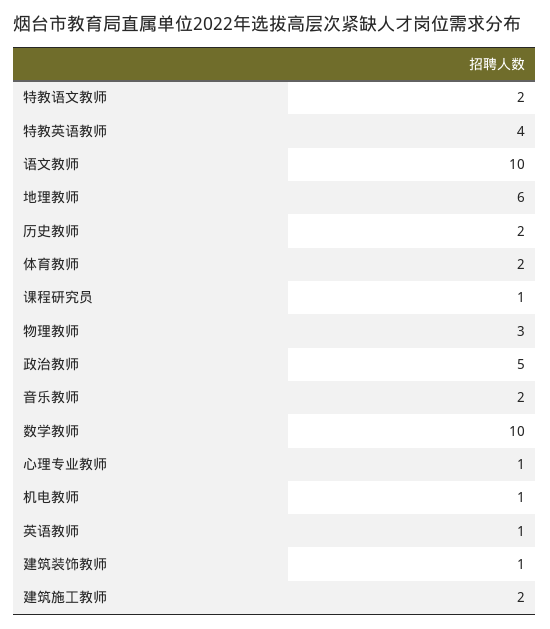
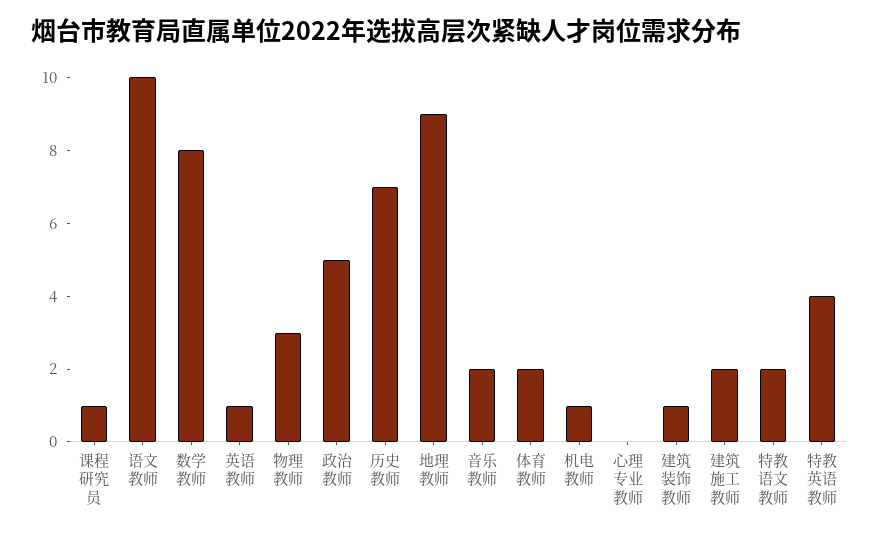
  {
    "特教语文教师": 2,
    "特教英语教师": 4,
    "语文教师": 10,
-   "地理教师": 6,
+   "地理教师": 9,
-   "历史教师": 2,
+   "历史教师": 7,
    "体育教师": 2,
    "课程研究员": 1,
    "物理教师": 3,
    "政治教师": 5,
    "音乐教师": 2,
-   "数学教师": 10,
+   "数学教师": 8,
-   "心理专业教师": 1,
+   "心理专业教师": 0,
    "机电教师": 1,
    "英语教师": 1,
    "建筑装饰教师": 1,
    "建筑施工教师": 2
  }

